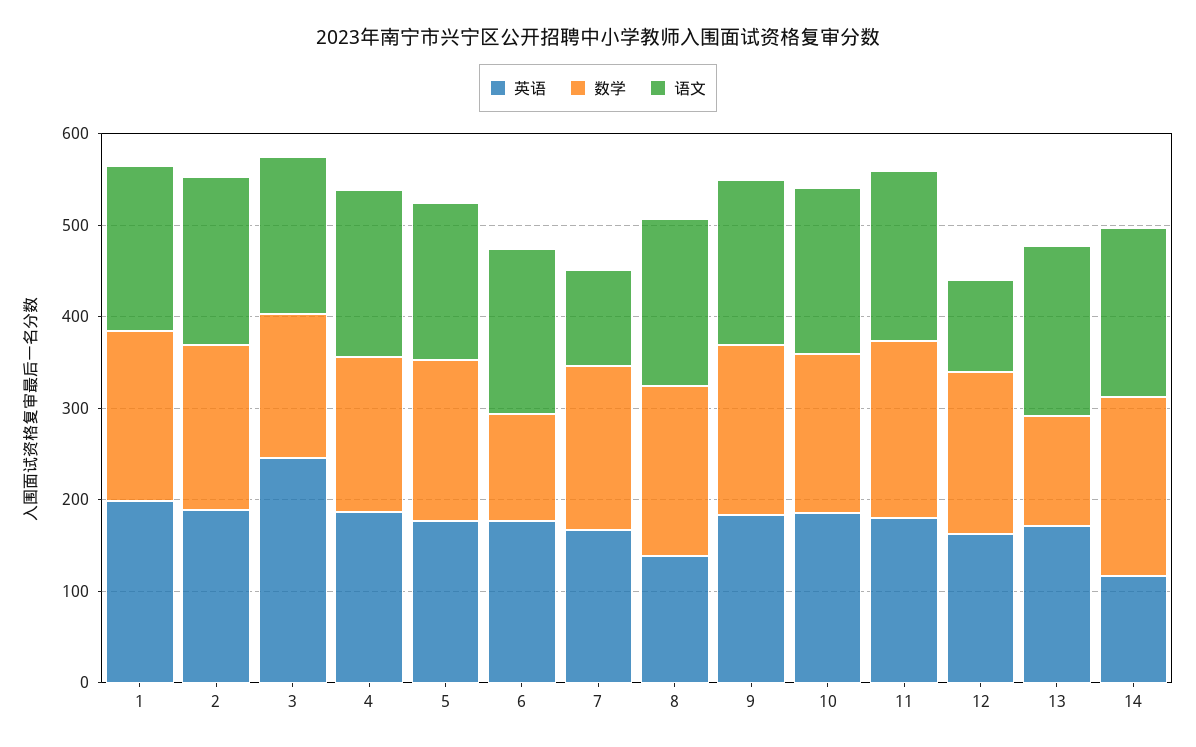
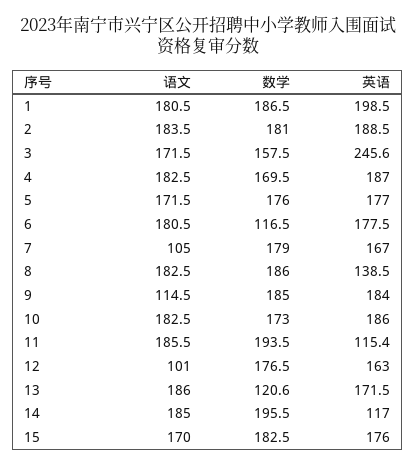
  {
    "英语": {
      "1": 198.5,
      "2": 188.5,
      "3": 245.6,
      "4": 187,
      "5": 177,
      "6": 177.5,
      "7": 167,
      "8": 138.5,
      "9": 184,
      "10": 186,
-     "11": 180,
+     "11": 115.4,
      "12": 163,
      "13": 171.5,
-     "14": 117
+     "14": 117,
+     "15": 176
    },
    "数学": {
      "1": 186.5,
      "2": 181,
      "3": 157.5,
      "4": 169.5,
      "5": 176,
      "6": 116.5,
      "7": 179,
      "8": 186,
      "9": 185,
      "10": 173,
      "11": 193.5,
      "12": 176.5,
      "13": 120.6,
-     "14": 195.5
+     "14": 195.5,
+     "15": 182.5
    },
    "语文": {
      "1": 180.5,
      "2": 183.5,
      "3": 171.5,
      "4": 182.5,
      "5": 171.5,
      "6": 180.5,
      "7": 105,
      "8": 182.5,
-     "9": 180,
+     "9": 114.5,
      "10": 182.5,
      "11": 185.5,
      "12": 101,
      "13": 186,
-     "14": 185
+     "14": 185,
+     "15": 170
    }
  }

